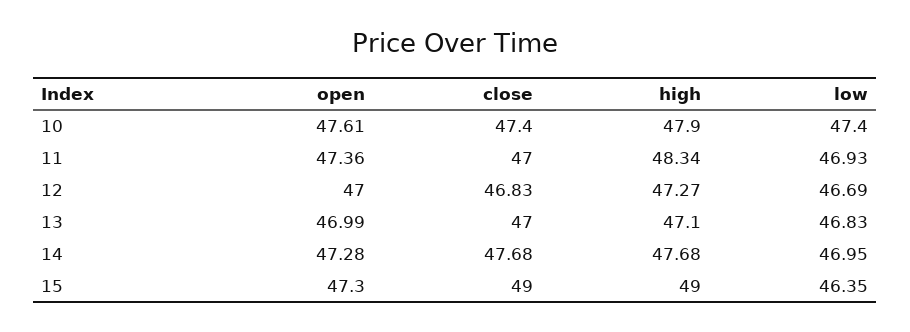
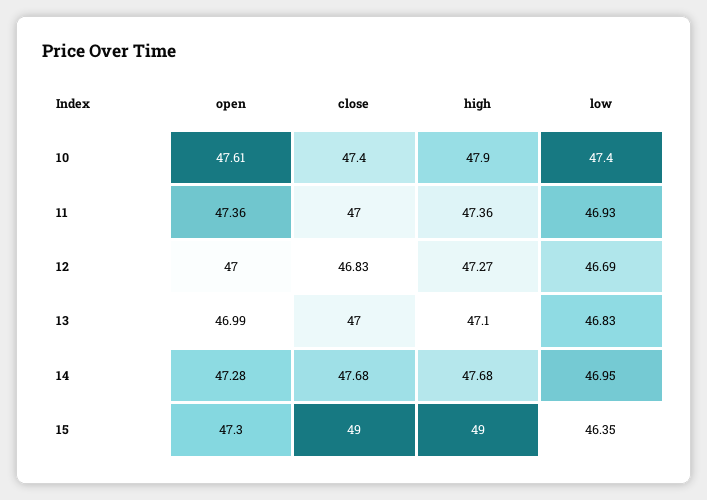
  {
    "open": {
      "10": 47.61,
      "11": 47.36,
      "12": 47,
      "13": 46.99,
      "14": 47.28,
      "15": 47.3
    },
    "close": {
      "10": 47.4,
      "11": 47,
      "12": 46.83,
      "13": 47,
      "14": 47.68,
      "15": 49
    },
    "high": {
      "10": 47.9,
-     "11": 48.34,
+     "11": 47.36,
      "12": 47.27,
      "13": 47.1,
      "14": 47.68,
      "15": 49
    },
    "low": {
      "10": 47.4,
      "11": 46.93,
      "12": 46.69,
      "13": 46.83,
      "14": 46.95,
      "15": 46.35
    }
  }

